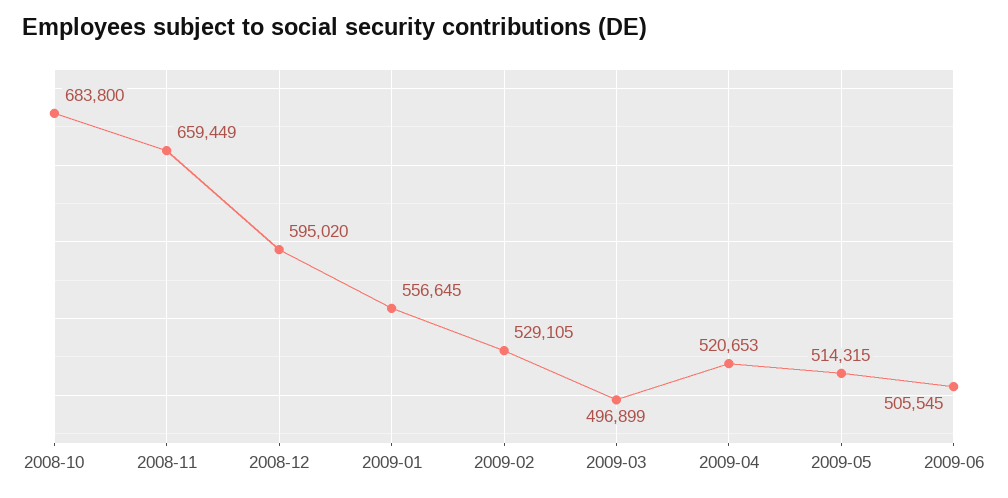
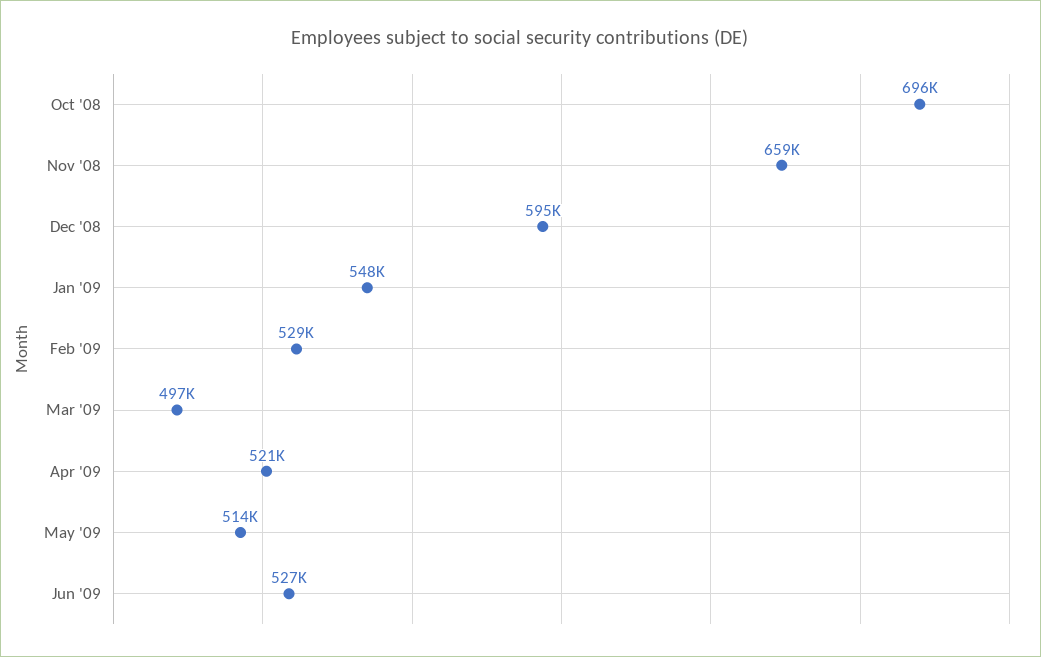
  {
-   "2008-10": 683800,
+   "2008-10": 696000,
    "2008-11": 659449,
    "2008-12": 595020,
-   "2009-01": 556645,
+   "2009-01": 548000,
    "2009-02": 529105,
    "2009-03": 496899,
    "2009-04": 520653,
    "2009-05": 514315,
-   "2009-06": 505545
+   "2009-06": 527000
  }

